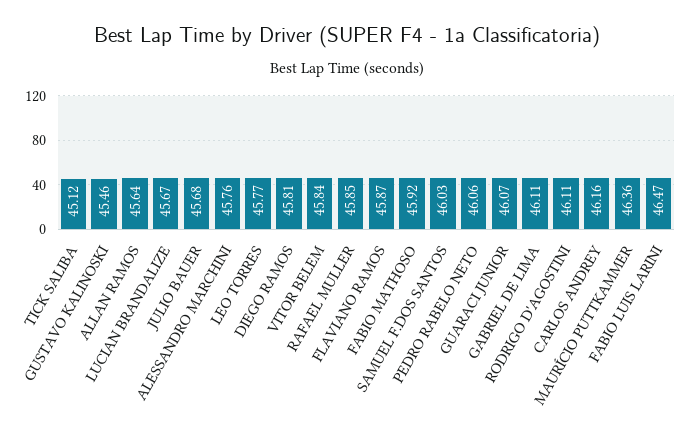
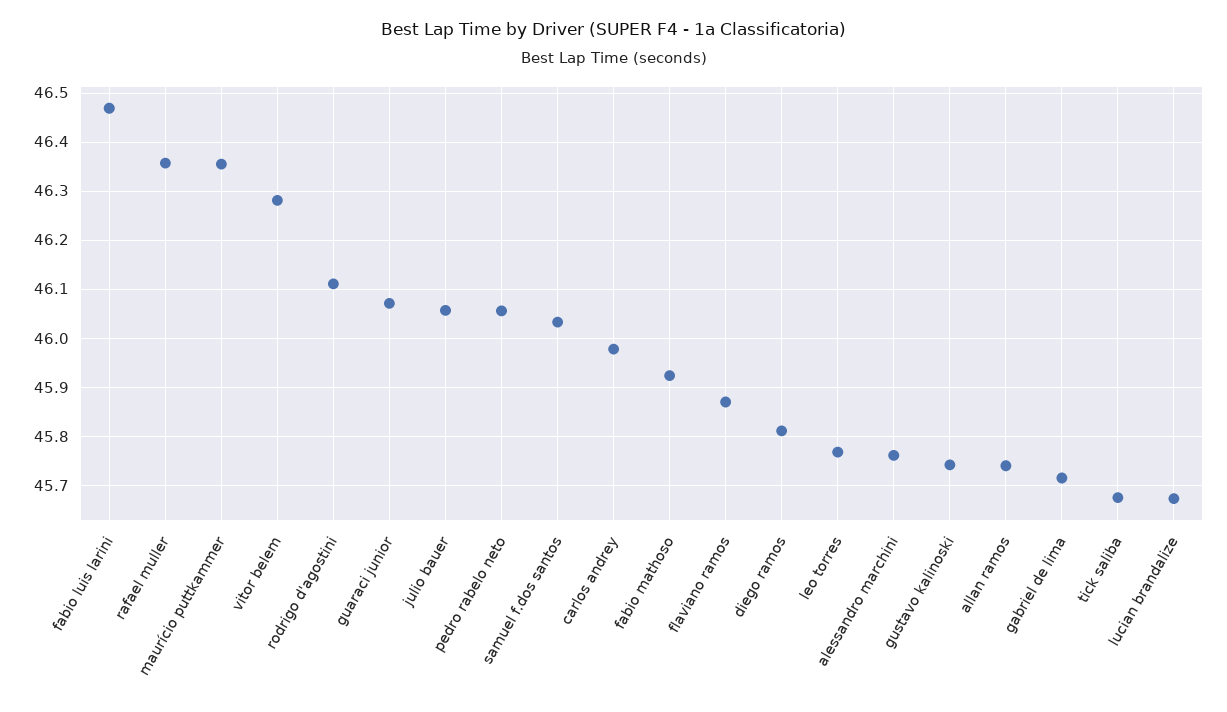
  {
-   "TICK SALIBA": 45.12,
+   "TICK SALIBA": 45.68,
-   "GUSTAVO KALINOSKI": 45.46,
+   "GUSTAVO KALINOSKI": 45.74,
-   "ALLAN RAMOS": 45.64,
+   "ALLAN RAMOS": 45.74,
    "LUCIAN BRANDALIZE": 45.67,
-   "JULIO BAUER": 45.68,
+   "JULIO BAUER": 46.06,
    "ALESSANDRO MARCHINI": 45.76,
    "LEO TORRES": 45.77,
    "DIEGO RAMOS": 45.81,
-   "VITOR BELEM": 45.84,
+   "VITOR BELEM": 46.28,
-   "RAFAEL MULLER": 45.85,
+   "RAFAEL MULLER": 46.36,
    "FLAVIANO RAMOS": 45.87,
    "FABIO MATHOSO": 45.92,
    "SAMUEL F.DOS SANTOS": 46.03,
    "PEDRO RABELO NETO": 46.06,
    "GUARACI JUNIOR": 46.07,
-   "GABRIEL DE LIMA": 46.11,
+   "GABRIEL DE LIMA": 45.72,
    "RODRIGO D'AGOSTINI": 46.11,
-   "CARLOS ANDREY": 46.16,
+   "CARLOS ANDREY": 45.98,
    "MAURÍCIO PUTTKAMMER": 46.36,
    "FABIO LUIS LARINI": 46.47
  }

